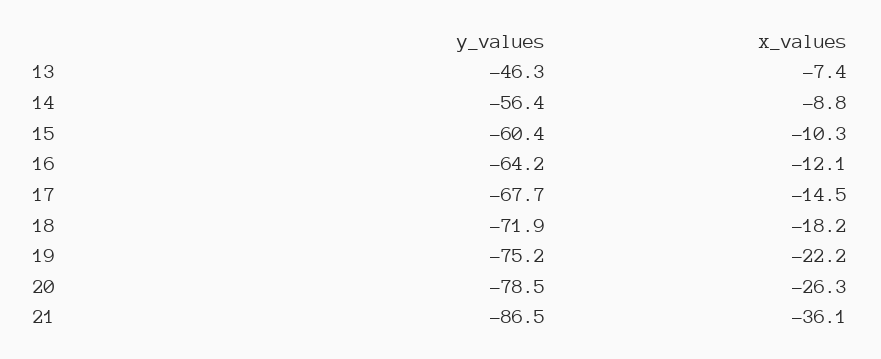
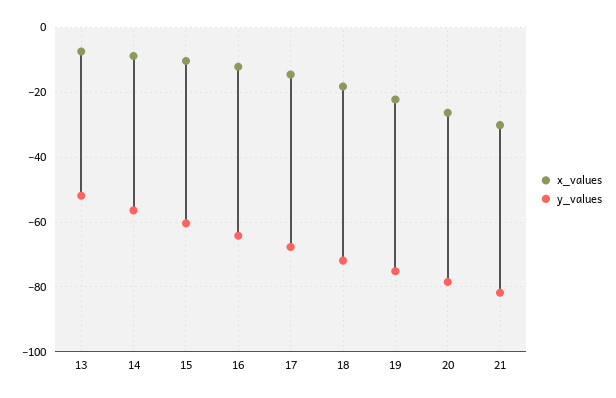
  {
    "y_values": {
-     "13": -46.3,
+     "13": -52,
      "14": -56.4,
      "15": -60.4,
      "16": -64.2,
      "17": -67.7,
      "18": -71.9,
      "19": -75.2,
      "20": -78.5,
-     "21": -86.5
+     "21": -82
    },
    "x_values": {
      "13": -7.4,
      "14": -8.8,
      "15": -10.3,
      "16": -12.1,
      "17": -14.5,
      "18": -18.2,
      "19": -22.2,
      "20": -26.3,
-     "21": -36.1
+     "21": -30
    }
  }

